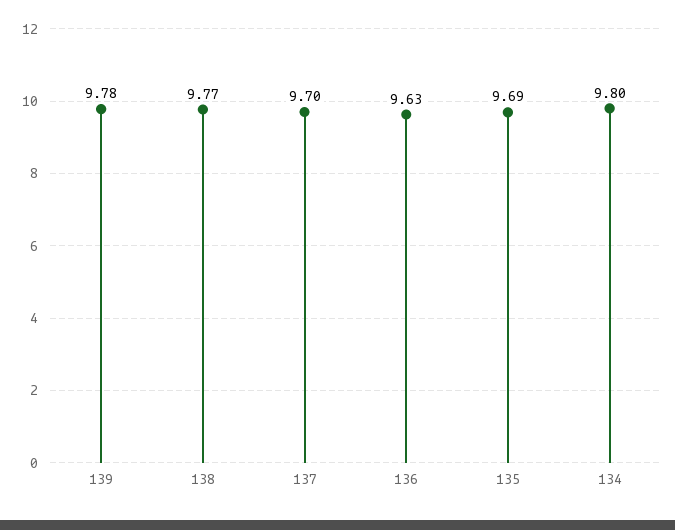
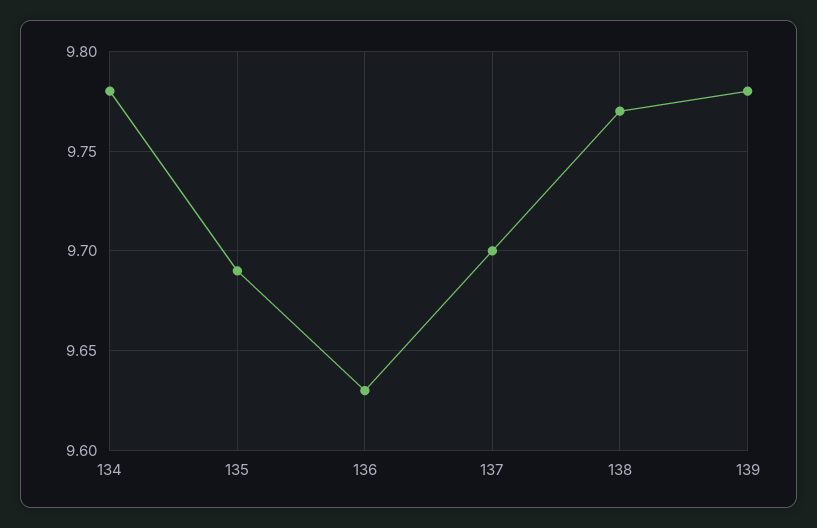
  {
    "139": 9.78,
    "138": 9.77,
    "137": 9.7,
    "136": 9.63,
    "135": 9.69,
-   "134": 9.8
+   "134": 9.78
  }

